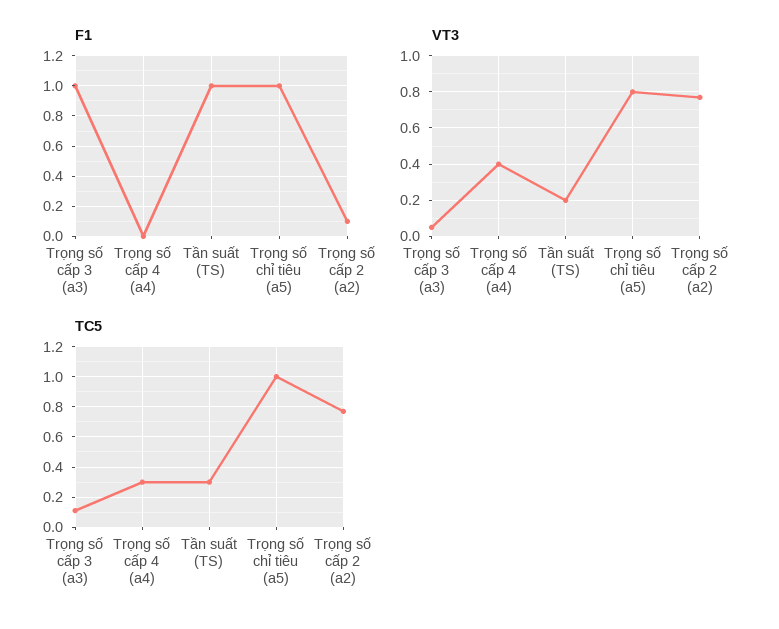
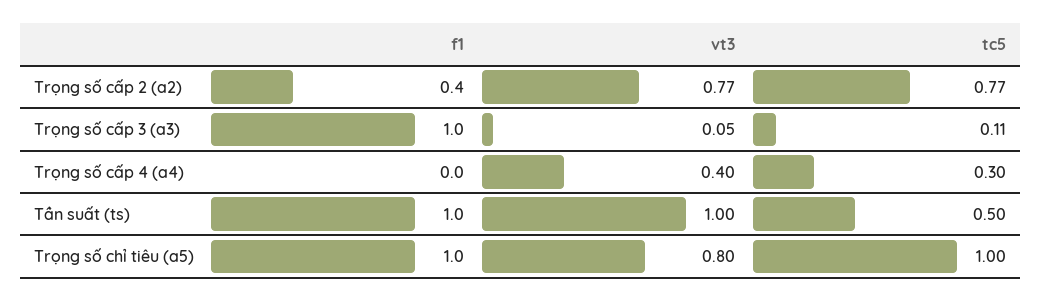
  {
    "F1": {
      "Trọng số cấp 3 (a3)": 1,
      "Trọng số cấp 4 (a4)": 0,
      "Tần suất (TS)": 1,
      "Trọng số chỉ tiêu (a5)": 1,
-     "Trọng số cấp 2 (a2)": 0.1
+     "Trọng số cấp 2 (a2)": 0.4
    },
    "VT3": {
      "Trọng số cấp 3 (a3)": 0.05,
      "Trọng số cấp 4 (a4)": 0.4,
-     "Tần suất (TS)": 0.2,
+     "Tần suất (TS)": 1,
      "Trọng số chỉ tiêu (a5)": 0.8,
      "Trọng số cấp 2 (a2)": 0.77
    },
    "TC5": {
      "Trọng số cấp 3 (a3)": 0.11,
      "Trọng số cấp 4 (a4)": 0.3,
-     "Tần suất (TS)": 0.3,
+     "Tần suất (TS)": 0.5,
      "Trọng số chỉ tiêu (a5)": 1,
      "Trọng số cấp 2 (a2)": 0.77
    }
  }

